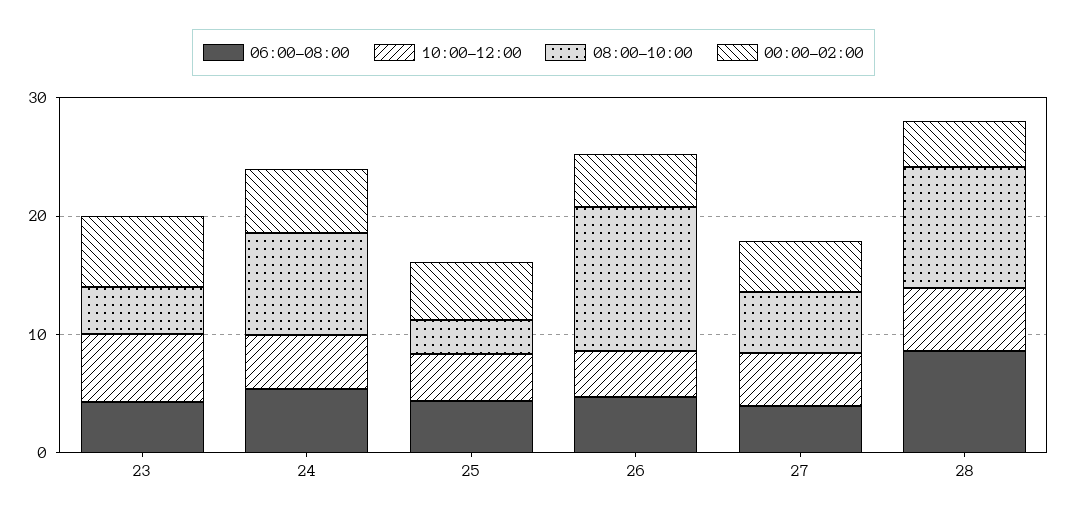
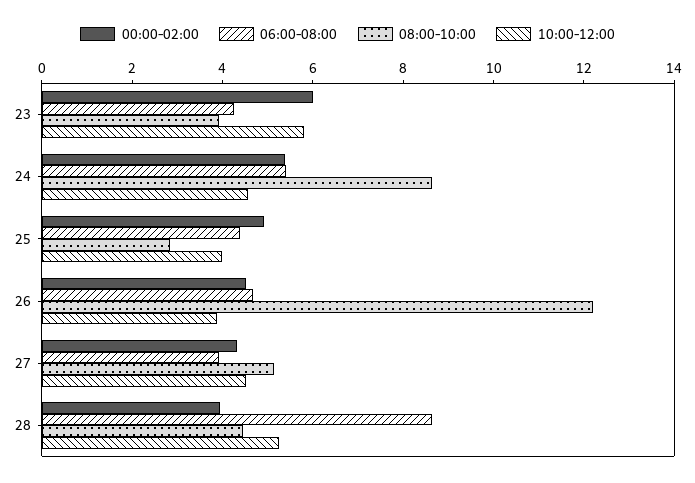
  {
    "06:00-08:00": {
      "23": 4.5,
      "24": 5.5,
      "25": 4.5,
      "26": 4.5,
      "27": 4,
      "28": 8.5
    },
    "10:00-12:00": {
      "23": 6,
      "24": 4.5,
      "25": 4,
      "26": 4,
      "27": 4.5,
      "28": 5.5
    },
    "08:00-10:00": {
      "23": 4,
      "24": 8.5,
      "25": 3,
      "26": 12,
      "27": 5,
-     "28": 10
+     "28": 4.5
    },
    "00:00-02:00": {
      "23": 6,
      "24": 5.5,
      "25": 5,
      "26": 4.5,
      "27": 4.5,
      "28": 4
    }
  }

